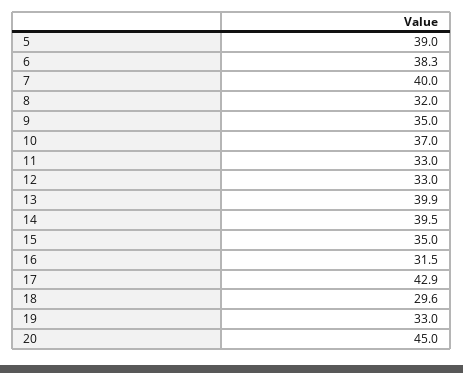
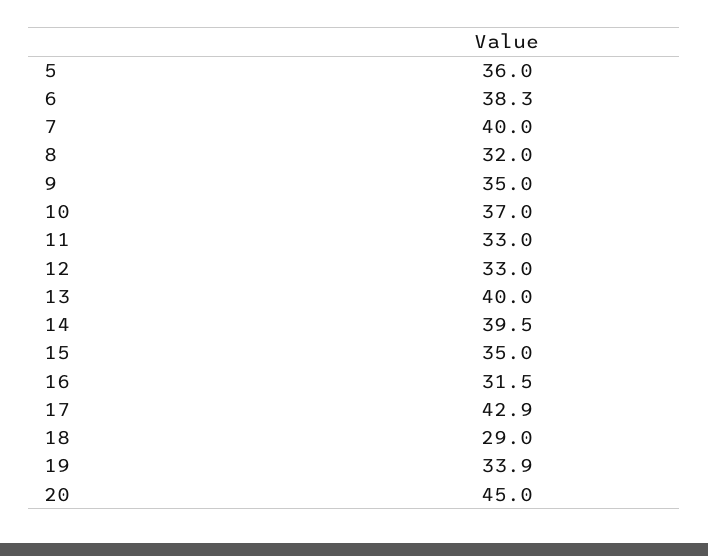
  {
-   "5": 39,
+   "5": 36,
    "6": 38.3,
    "7": 40,
    "8": 32,
    "9": 35,
    "10": 37,
    "11": 33,
    "12": 33,
-   "13": 39.9,
+   "13": 40,
    "14": 39.5,
    "15": 35,
    "16": 31.5,
    "17": 42.9,
-   "18": 29.6,
+   "18": 29,
-   "19": 33,
+   "19": 33.9,
    "20": 45
  }

